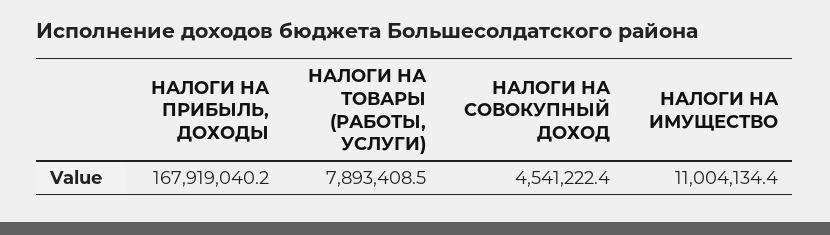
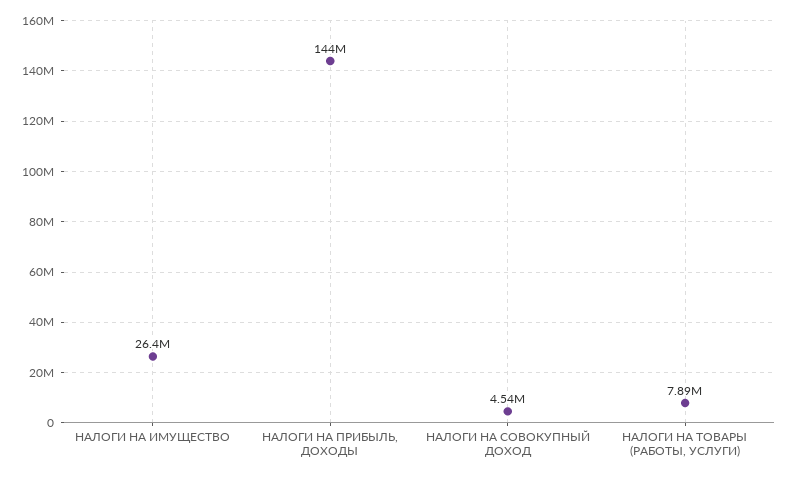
  {
-   "НАЛОГИ НА ПРИБЫЛЬ, ДОХОДЫ": 167919040.2,
+   "НАЛОГИ НА ПРИБЫЛЬ, ДОХОДЫ": 144000000,
    "НАЛОГИ НА ТОВАРЫ (РАБОТЫ, УСЛУГИ)": 7893408.5,
    "НАЛОГИ НА СОВОКУПНЫЙ ДОХОД": 4541222.4,
-   "НАЛОГИ НА ИМУЩЕСТВО": 11004134.4
+   "НАЛОГИ НА ИМУЩЕСТВО": 26400000
  }

